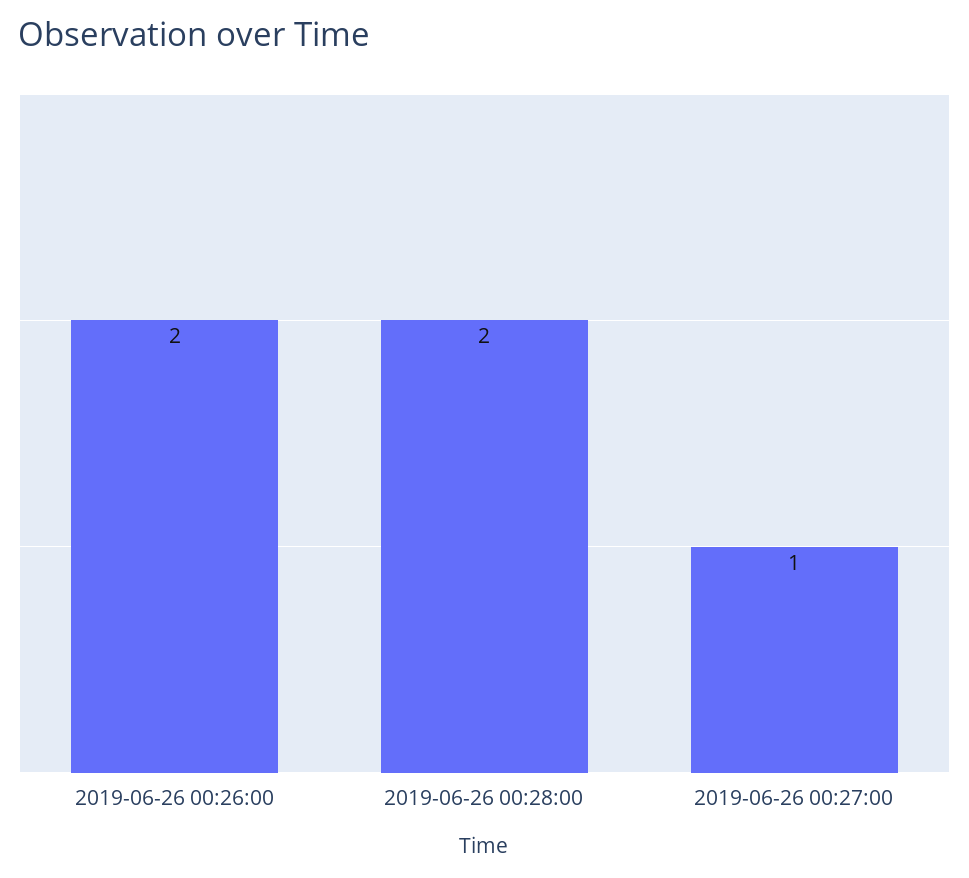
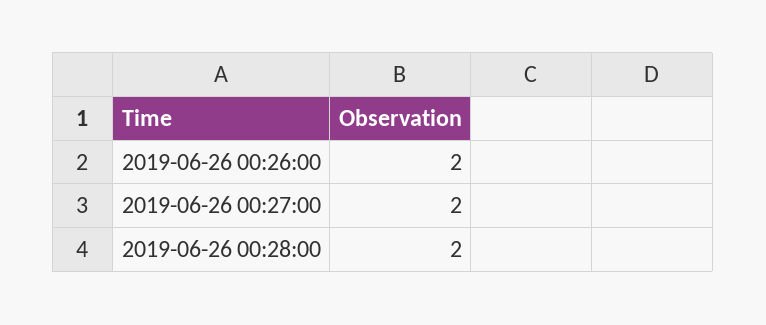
  {
    "2019-06-26 00:26:00": 2,
    "2019-06-26 00:28:00": 2,
-   "2019-06-26 00:27:00": 1
+   "2019-06-26 00:27:00": 2
  }

